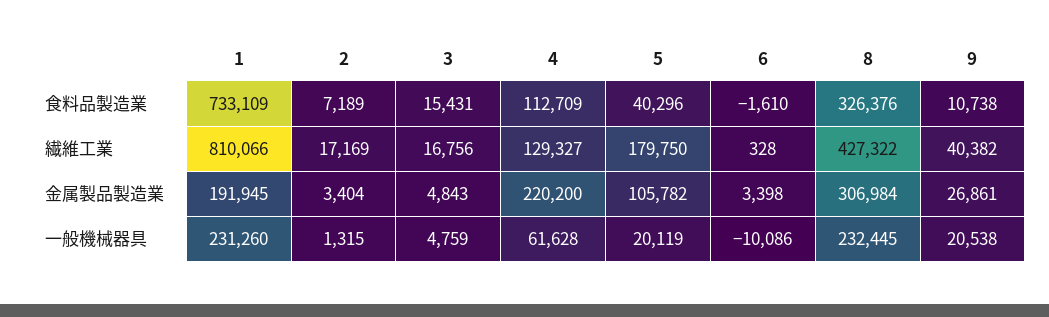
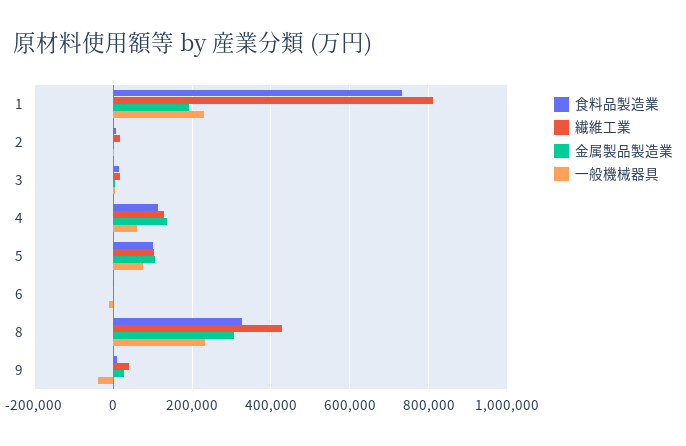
  {
    "食料品製造業": {
      "1": 733109,
      "2": 7189,
      "3": 15431,
      "4": 112709,
-     "5": 40296,
+     "5": 100000,
      "6": -1610,
      "8": 326376,
      "9": 10738
    },
    "繊維工業": {
      "1": 810066,
      "2": 17169,
      "3": 16756,
      "4": 129327,
-     "5": 179750,
+     "5": 100000,
      "6": 328,
      "8": 427322,
      "9": 40382
    },
    "金属製品製造業": {
      "1": 191945,
      "2": 3404,
      "3": 4843,
-     "4": 220200,
+     "4": 140000,
      "5": 105782,
      "6": 3398,
      "8": 306984,
      "9": 26861
    },
    "一般機械器具": {
      "1": 231260,
      "2": 1315,
      "3": 4759,
      "4": 61628,
-     "5": 20119,
+     "5": 80000,
      "6": -10086,
      "8": 232445,
-     "9": 20538
+     "9": -40000
    }
  }

